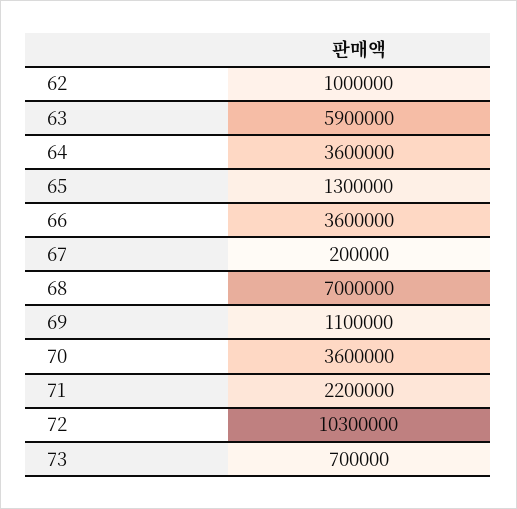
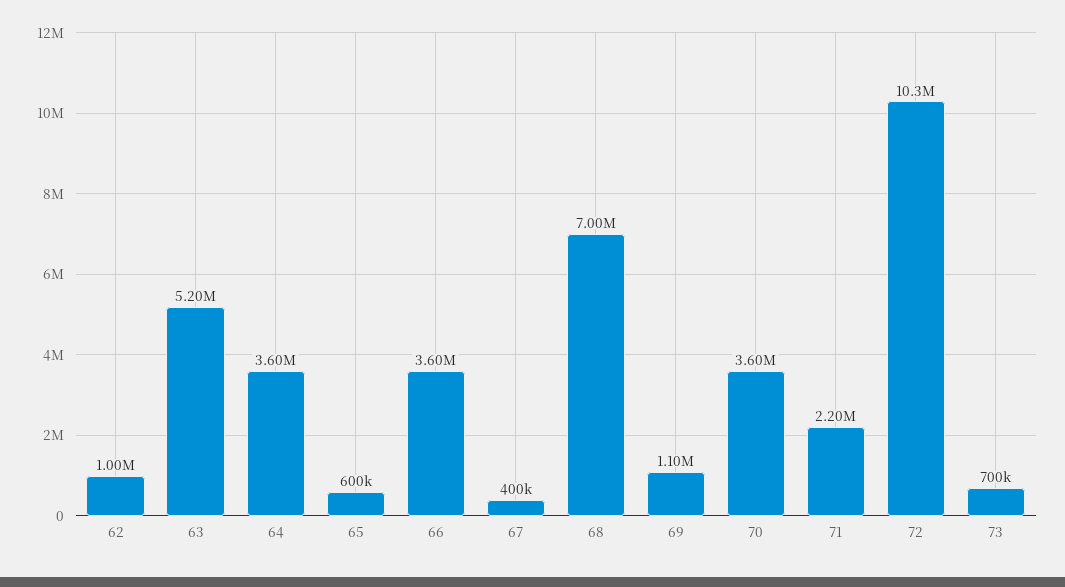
  {
    "62": 1000000,
-   "63": 5900000,
+   "63": 5200000,
    "64": 3600000,
-   "65": 1300000,
+   "65": 600000,
    "66": 3600000,
-   "67": 200000,
+   "67": 400000,
    "68": 7000000,
    "69": 1100000,
    "70": 3600000,
    "71": 2200000,
    "72": 10300000,
    "73": 700000
  }

